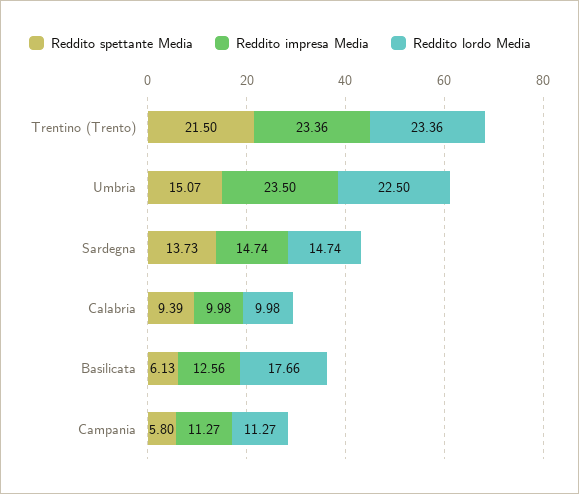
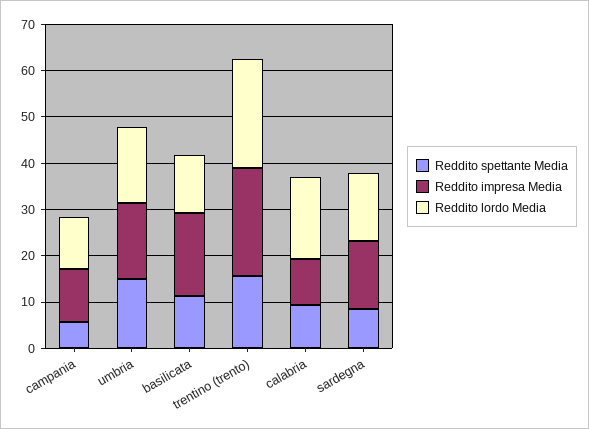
  {
    "Reddito spettante Media": {
-     "Trentino (Trento)": 21.5,
+     "Trentino (Trento)": 16,
      "Umbria": 15.07,
-     "Sardegna": 13.73,
+     "Sardegna": 8,
      "Calabria": 9.39,
-     "Basilicata": 6.13,
+     "Basilicata": 12,
      "Campania": 5.8
    },
    "Reddito impresa Media": {
      "Trentino (Trento)": 23.36,
-     "Umbria": 23.5,
+     "Umbria": 16,
      "Sardegna": 14.74,
      "Calabria": 9.98,
-     "Basilicata": 12.56,
+     "Basilicata": 18,
      "Campania": 11.27
    },
    "Reddito lordo Media": {
      "Trentino (Trento)": 23.36,
-     "Umbria": 22.5,
+     "Umbria": 16,
      "Sardegna": 14.74,
-     "Calabria": 9.98,
+     "Calabria": 18,
-     "Basilicata": 17.66,
+     "Basilicata": 12,
      "Campania": 11.27
    }
  }

